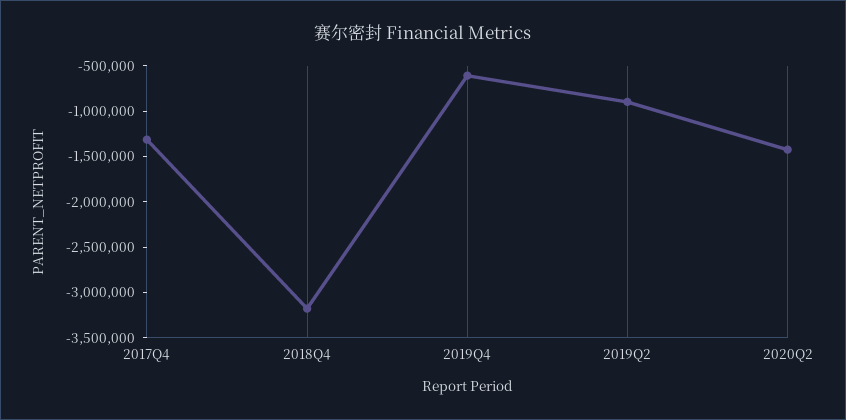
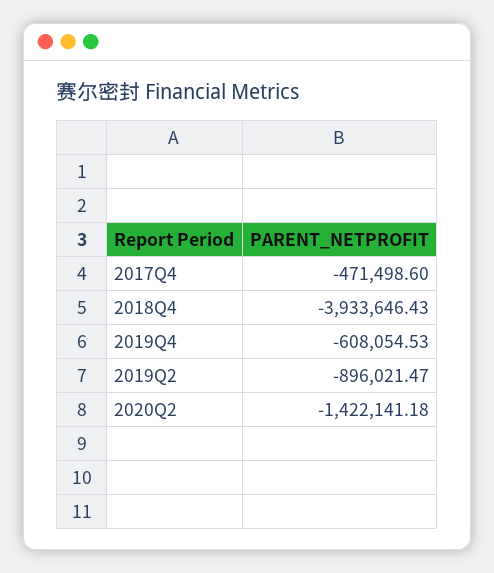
  {
-   "2017Q4": -1300000,
+   "2017Q4": -471498.6,
-   "2018Q4": -3200000,
+   "2018Q4": -3933646.43,
    "2019Q4": -608054.53,
    "2019Q2": -896021.47,
    "2020Q2": -1422141.18
  }

